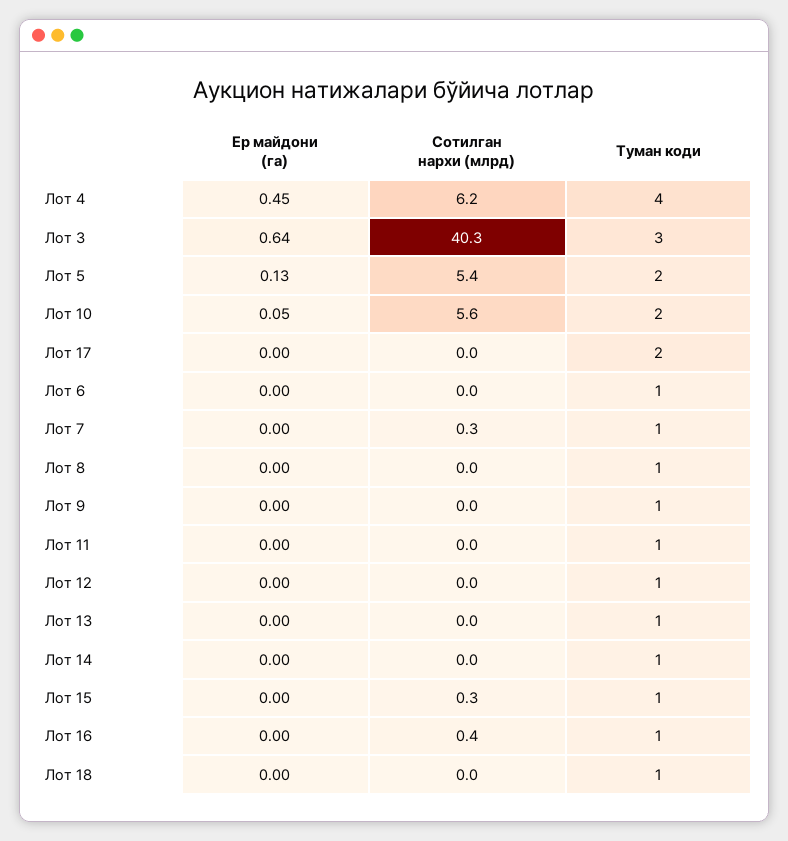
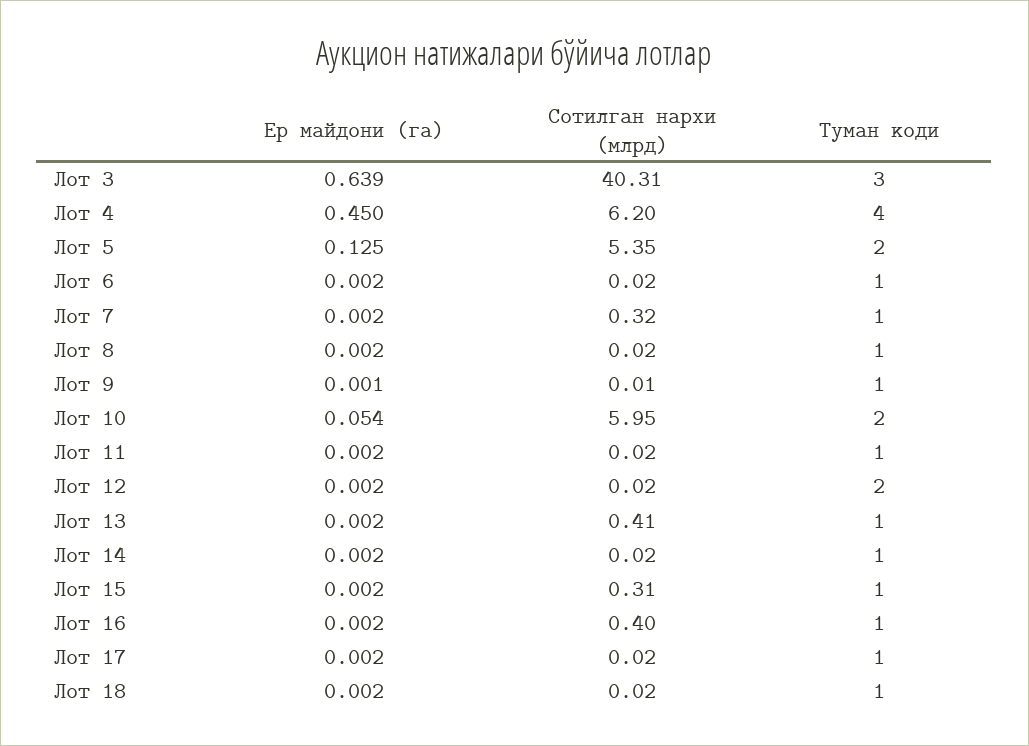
  {
    "Ер майдони (га)": {
      "Лот 4": 0.45,
      "Лот 3": 0.639,
      "Лот 5": 0.125,
      "Лот 10": 0.054,
      "Лот 17": 0.002,
      "Лот 6": 0.002,
      "Лот 7": 0.002,
      "Лот 8": 0.002,
      "Лот 9": 0.001,
      "Лот 11": 0.002,
      "Лот 12": 0.002,
      "Лот 13": 0.002,
      "Лот 14": 0.002,
      "Лот 15": 0.002,
      "Лот 16": 0.002,
      "Лот 18": 0.002
    },
    "Сотилган нархи (млрд)": {
      "Лот 4": 6.2,
      "Лот 3": 40.31,
      "Лот 5": 5.35,
-     "Лот 10": 5.6,
+     "Лот 10": 5.95,
      "Лот 17": 0.02,
      "Лот 6": 0.02,
      "Лот 7": 0.32,
      "Лот 8": 0.02,
      "Лот 9": 0.01,
      "Лот 11": 0.02,
      "Лот 12": 0.02,
-     "Лот 13": 0,
+     "Лот 13": 0.41,
      "Лот 14": 0.02,
      "Лот 15": 0.31,
      "Лот 16": 0.4,
      "Лот 18": 0.02
    },
    "Туман коди": {
      "Лот 4": 4,
      "Лот 3": 3,
      "Лот 5": 2,
      "Лот 10": 2,
-     "Лот 17": 2,
+     "Лот 17": 1,
      "Лот 6": 1,
      "Лот 7": 1,
      "Лот 8": 1,
      "Лот 9": 1,
      "Лот 11": 1,
-     "Лот 12": 1,
+     "Лот 12": 2,
      "Лот 13": 1,
      "Лот 14": 1,
      "Лот 15": 1,
      "Лот 16": 1,
      "Лот 18": 1
    }
  }

